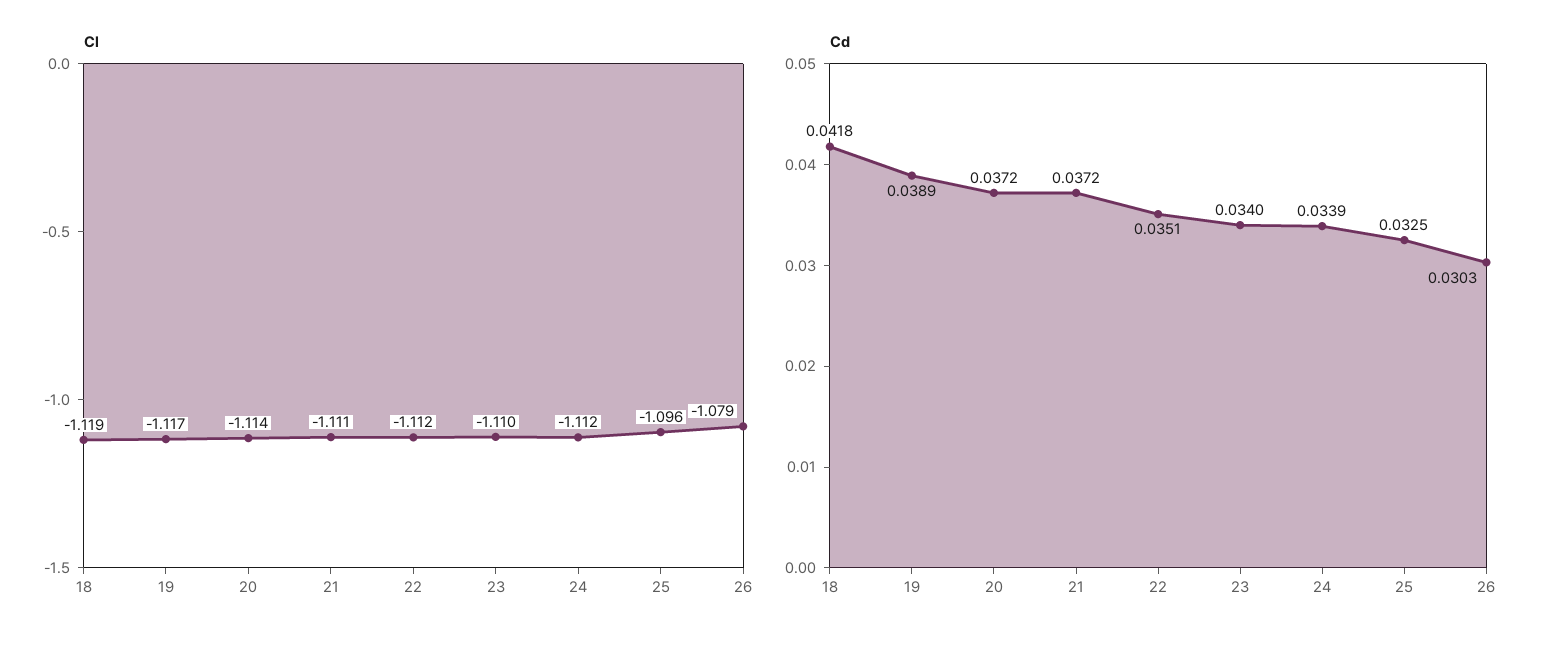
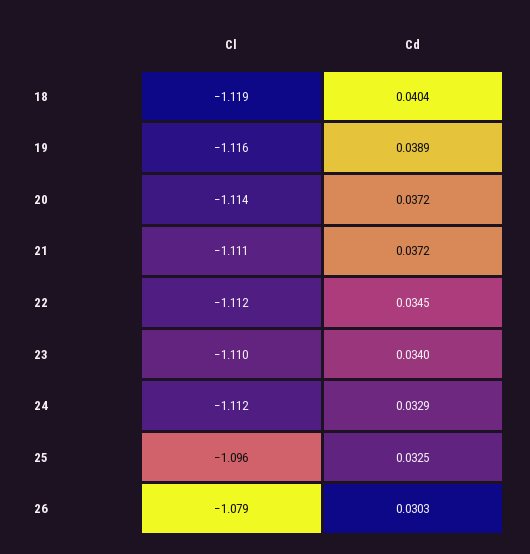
  {
    "Cl": {
      "18": -1.119,
-     "19": -1.117,
+     "19": -1.116,
      "20": -1.114,
      "21": -1.111,
      "22": -1.112,
      "23": -1.11,
      "24": -1.112,
      "25": -1.096,
      "26": -1.079
    },
    "Cd": {
-     "18": 0.0418,
+     "18": 0.0404,
      "19": 0.0389,
      "20": 0.0372,
      "21": 0.0372,
-     "22": 0.0351,
+     "22": 0.0345,
      "23": 0.034,
-     "24": 0.0339,
+     "24": 0.0329,
      "25": 0.0325,
      "26": 0.0303
    }
  }

